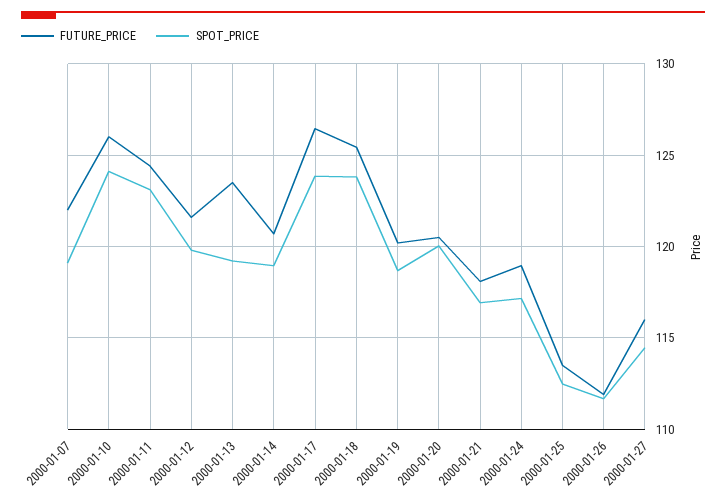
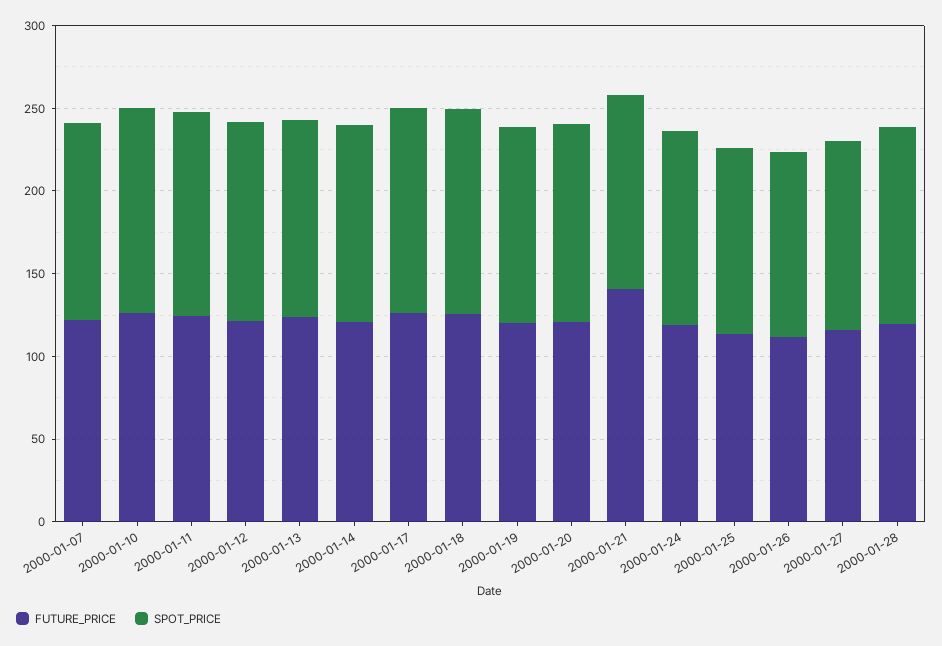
  {
    "FUTURE_PRICE": {
      "2000-01-07": 122,
      "2000-01-10": 126,
      "2000-01-11": 124.5,
      "2000-01-12": 121.5,
      "2000-01-13": 123.5,
      "2000-01-14": 120.5,
      "2000-01-17": 126.5,
      "2000-01-18": 125.5,
      "2000-01-19": 120,
      "2000-01-20": 120.5,
-     "2000-01-21": 118,
+     "2000-01-21": 140,
      "2000-01-24": 119,
      "2000-01-25": 113.5,
      "2000-01-26": 112,
-     "2000-01-27": 116
+     "2000-01-27": 116,
+     "2000-01-28": 120
    },
    "SPOT_PRICE": {
      "2000-01-07": 119,
      "2000-01-10": 124,
      "2000-01-11": 123,
      "2000-01-12": 120,
      "2000-01-13": 119,
      "2000-01-14": 119,
      "2000-01-17": 124,
      "2000-01-18": 124,
      "2000-01-19": 118.5,
      "2000-01-20": 120,
      "2000-01-21": 117,
      "2000-01-24": 117,
      "2000-01-25": 112.5,
      "2000-01-26": 111.5,
-     "2000-01-27": 114.5
+     "2000-01-27": 114.5,
+     "2000-01-28": 120
    }
  }

